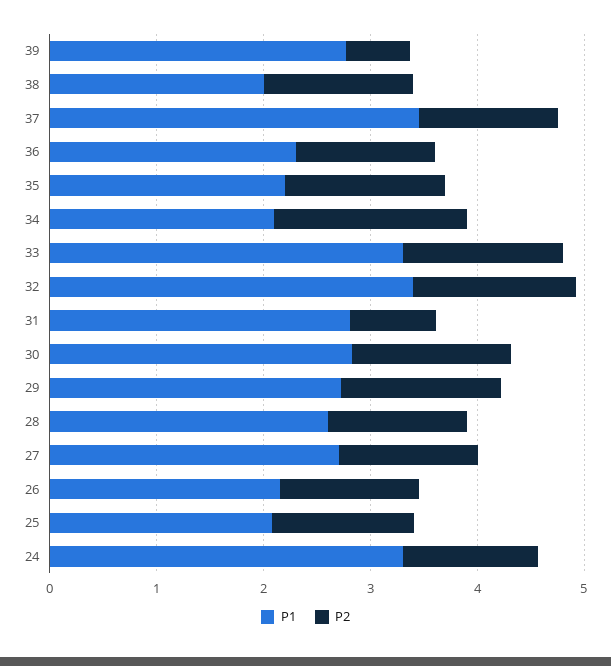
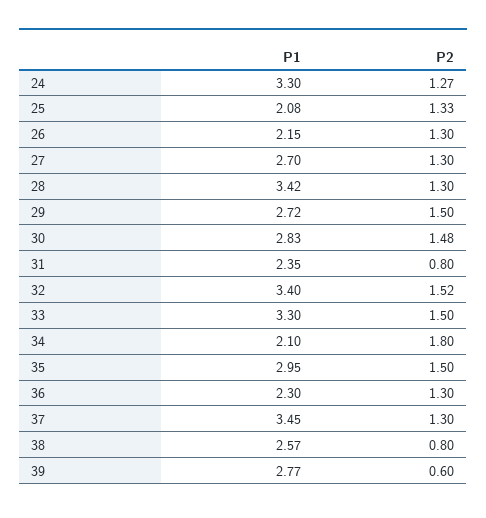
  {
    "P1": {
      "39": 2.77,
-     "38": 2,
+     "38": 2.57,
      "37": 3.45,
      "36": 2.3,
-     "35": 2.2,
+     "35": 2.95,
      "34": 2.1,
      "33": 3.3,
      "32": 3.4,
-     "31": 2.8,
+     "31": 2.35,
      "30": 2.83,
      "29": 2.72,
-     "28": 2.6,
+     "28": 3.42,
      "27": 2.7,
      "26": 2.15,
      "25": 2.08,
      "24": 3.3
    },
    "P2": {
      "39": 0.6,
-     "38": 1.4,
+     "38": 0.8,
      "37": 1.3,
      "36": 1.3,
      "35": 1.5,
      "34": 1.8,
      "33": 1.5,
      "32": 1.52,
      "31": 0.8,
      "30": 1.48,
      "29": 1.5,
      "28": 1.3,
      "27": 1.3,
      "26": 1.3,
      "25": 1.33,
      "24": 1.27
    }
  }

